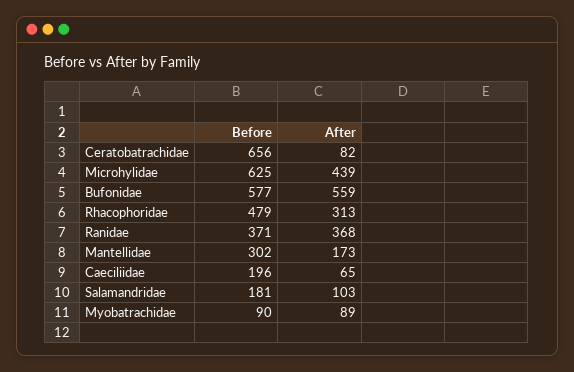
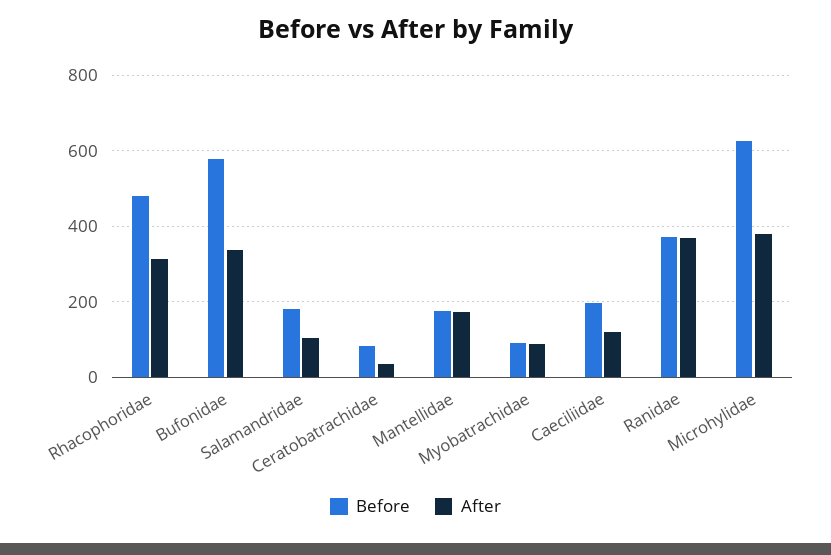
  {
    "Before": {
-     "Ceratobatrachidae": 656,
+     "Ceratobatrachidae": 80,
      "Microhylidae": 625,
      "Bufonidae": 577,
      "Rhacophoridae": 479,
      "Ranidae": 371,
-     "Mantellidae": 302,
+     "Mantellidae": 180,
      "Caeciliidae": 196,
      "Salamandridae": 181,
      "Myobatrachidae": 90
    },
    "After": {
-     "Ceratobatrachidae": 82,
+     "Ceratobatrachidae": 40,
-     "Microhylidae": 439,
+     "Microhylidae": 380,
-     "Bufonidae": 559,
+     "Bufonidae": 340,
      "Rhacophoridae": 313,
      "Ranidae": 368,
      "Mantellidae": 173,
-     "Caeciliidae": 65,
+     "Caeciliidae": 120,
      "Salamandridae": 103,
      "Myobatrachidae": 89
    }
  }

